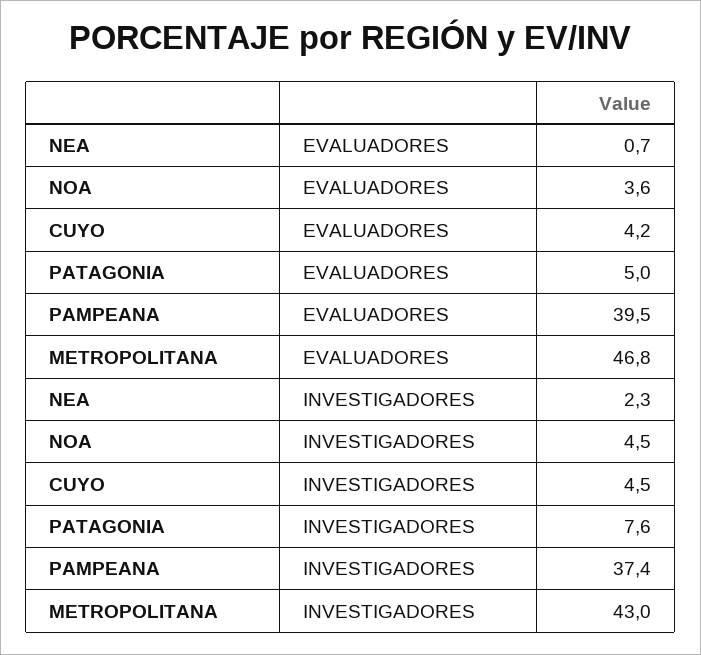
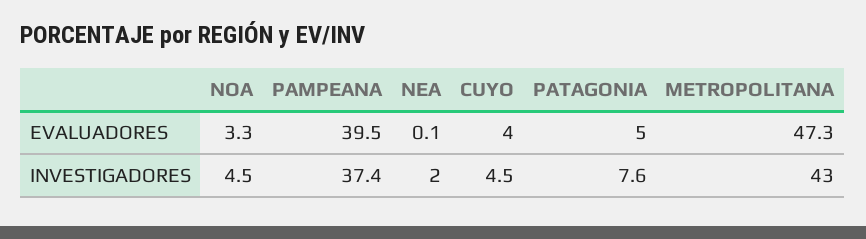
  {
    "NEA": {
-     "EVALUADORES": 0.7,
+     "EVALUADORES": 0.1,
-     "INVESTIGADORES": 2.3
+     "INVESTIGADORES": 2
    },
    "NOA": {
-     "EVALUADORES": 3.6,
+     "EVALUADORES": 3.3,
      "INVESTIGADORES": 4.5
    },
    "CUYO": {
-     "EVALUADORES": 4.2,
+     "EVALUADORES": 4,
      "INVESTIGADORES": 4.5
    },
    "PATAGONIA": {
      "EVALUADORES": 5,
      "INVESTIGADORES": 7.6
    },
    "PAMPEANA": {
      "EVALUADORES": 39.5,
      "INVESTIGADORES": 37.4
    },
    "METROPOLITANA": {
-     "EVALUADORES": 46.8,
+     "EVALUADORES": 47.3,
      "INVESTIGADORES": 43
    }
  }

